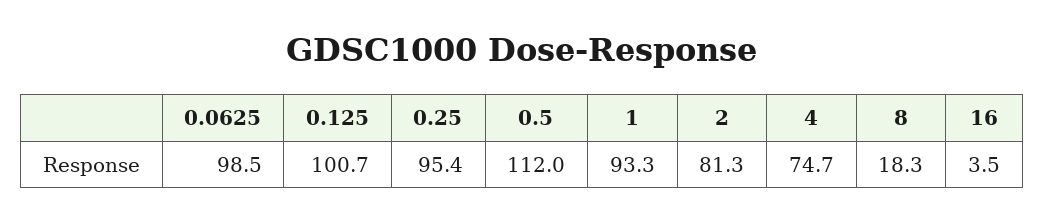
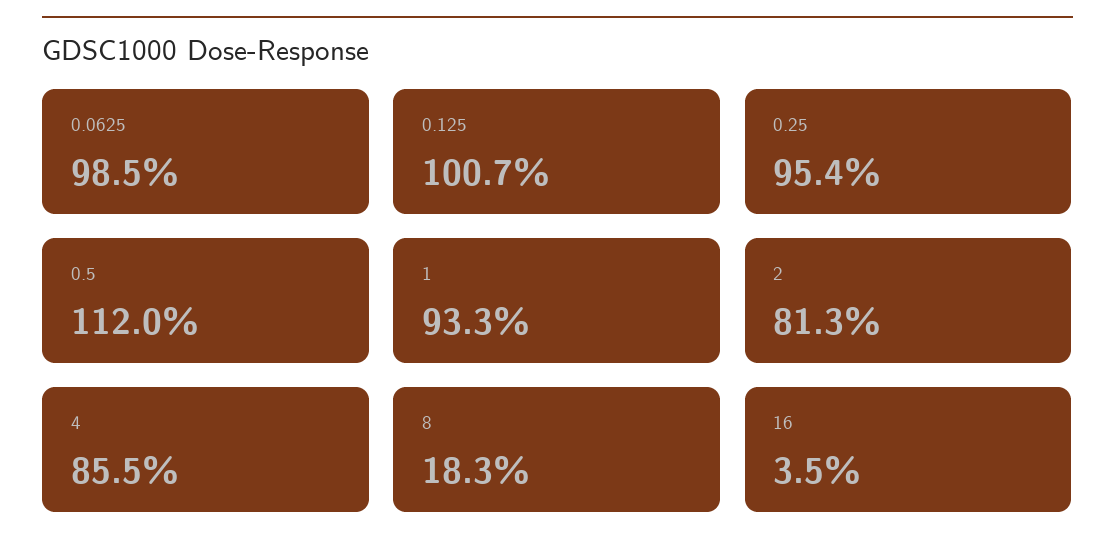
  {
    "0.0625": 98.5,
    "0.125": 100.7,
    "0.25": 95.4,
    "0.5": 112,
    "1": 93.3,
    "2": 81.3,
-   "4": 74.7,
+   "4": 85.5,
    "8": 18.3,
    "16": 3.5
  }

